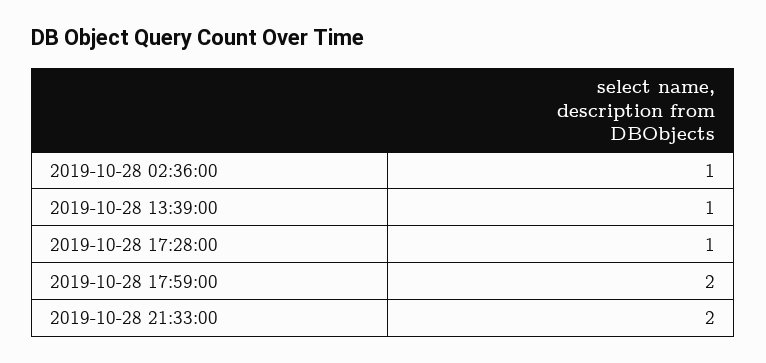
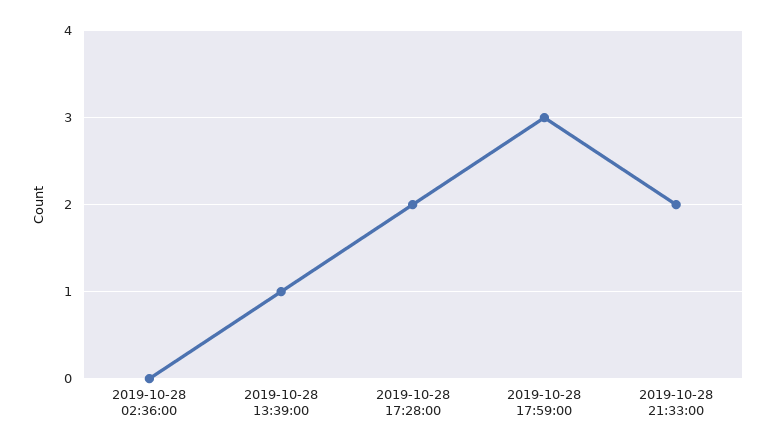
  {
-   "2019-10-28 02:36:00": 1,
+   "2019-10-28 02:36:00": 0,
    "2019-10-28 13:39:00": 1,
-   "2019-10-28 17:28:00": 1,
+   "2019-10-28 17:28:00": 2,
-   "2019-10-28 17:59:00": 2,
+   "2019-10-28 17:59:00": 3,
    "2019-10-28 21:33:00": 2
  }

